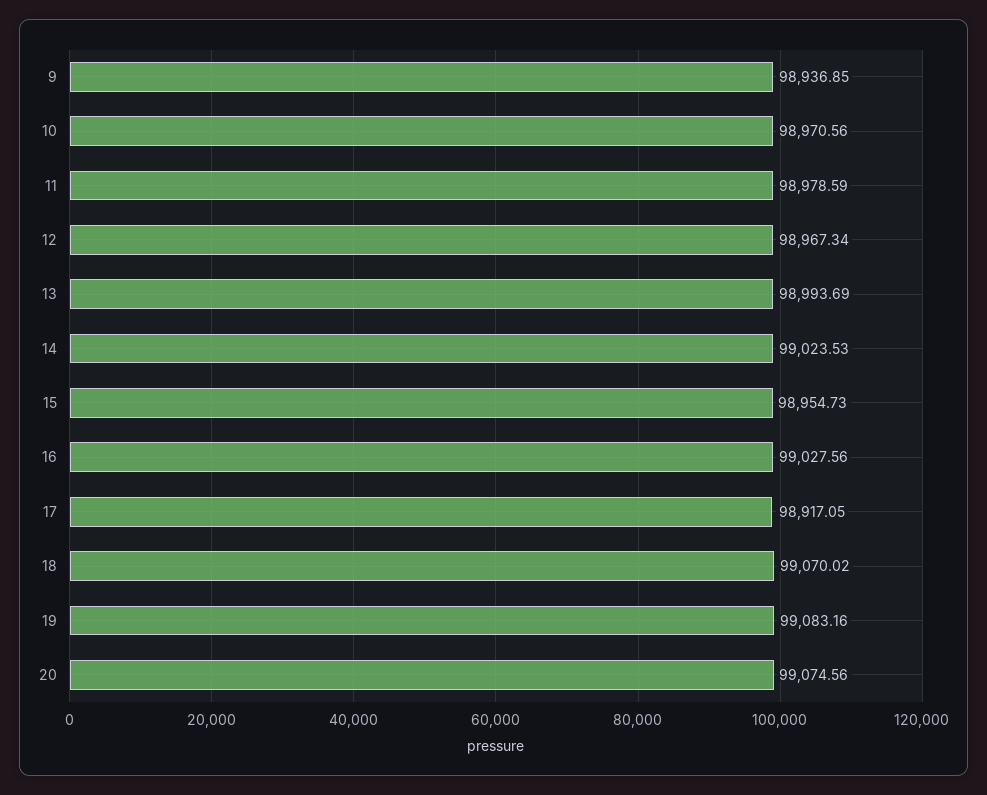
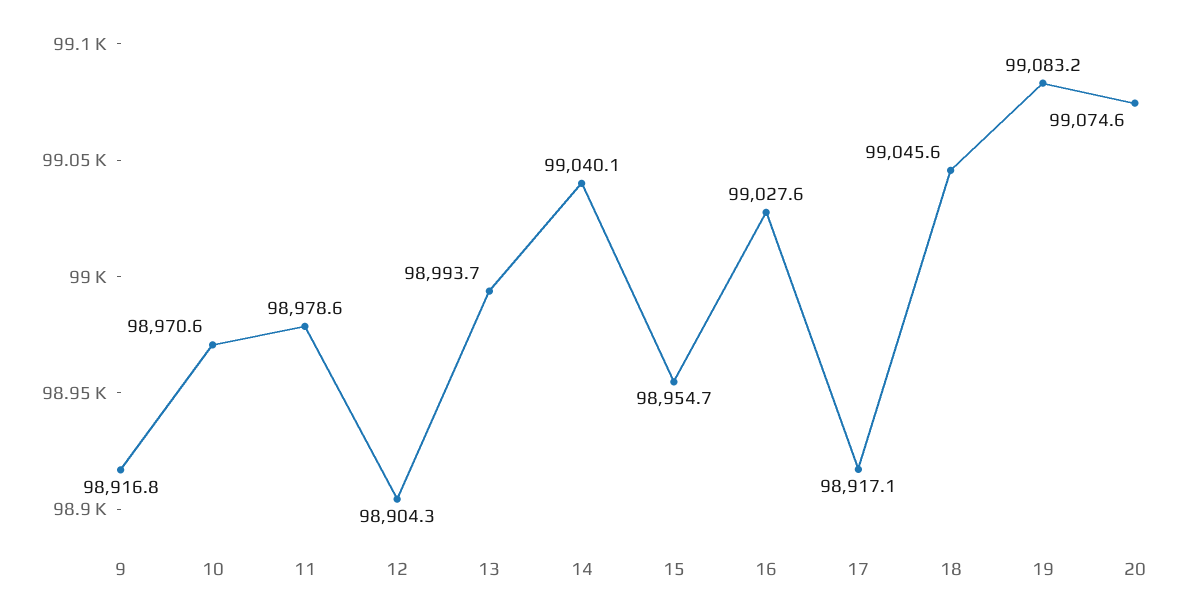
  {
-   "9": 98936.85,
+   "9": 98916.8,
    "10": 98970.56,
    "11": 98978.59,
-   "12": 98967.34,
+   "12": 98904.3,
    "13": 98993.69,
-   "14": 99023.53,
+   "14": 99040.1,
    "15": 98954.73,
    "16": 99027.56,
    "17": 98917.05,
-   "18": 99070.02,
+   "18": 99045.6,
    "19": 99083.16,
    "20": 99074.56
  }

